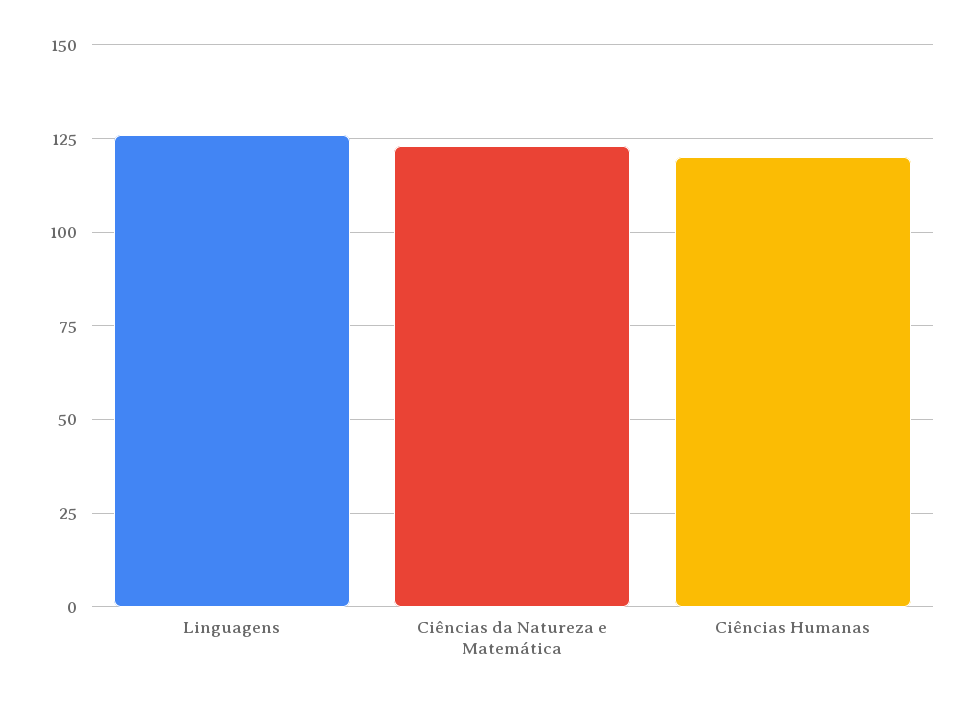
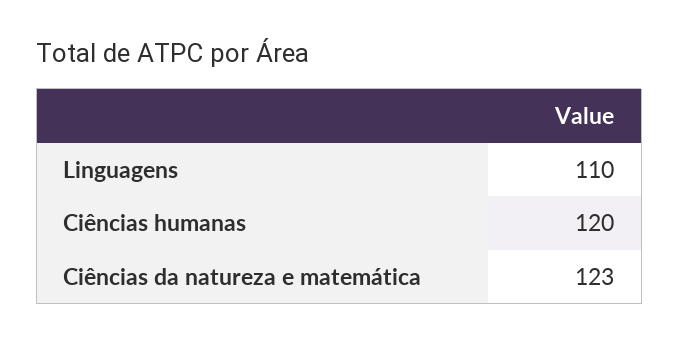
  {
-   "Linguagens": 125,
+   "Linguagens": 110,
    "Ciências da Natureza e Matemática": 123,
    "Ciências Humanas": 120
  }

